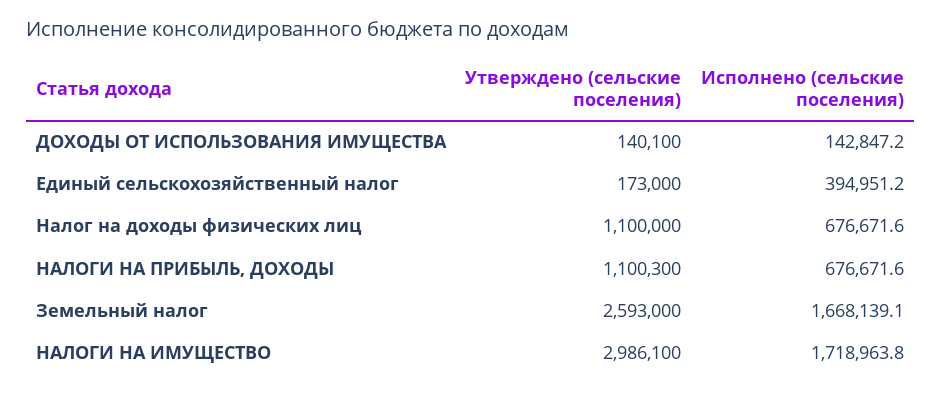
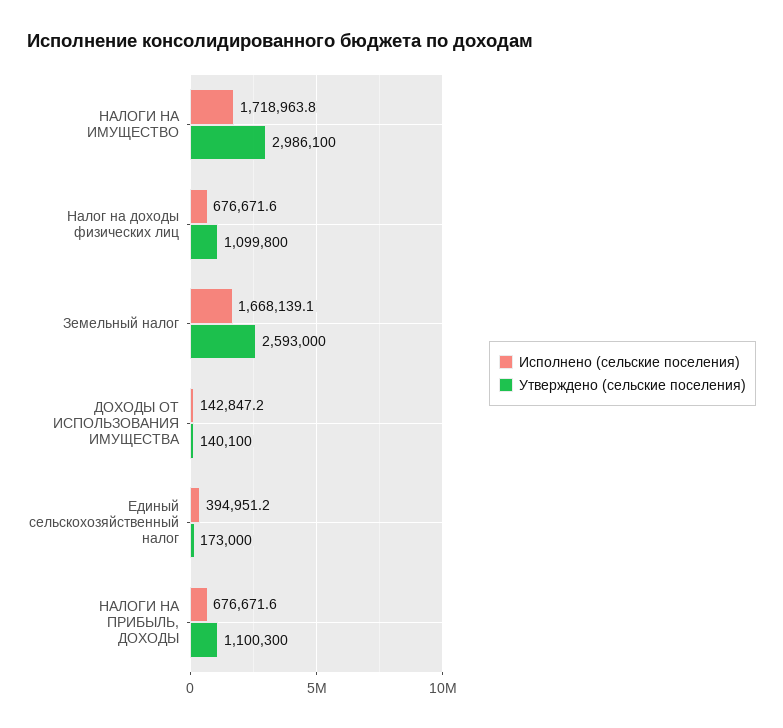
  {
    "Утверждено (сельские поселения)": {
      "ДОХОДЫ ОТ ИСПОЛЬЗОВАНИЯ ИМУЩЕСТВА": 140100,
      "Единый сельскохозяйственный налог": 173000,
-     "Налог на доходы физических лиц": 1100000,
+     "Налог на доходы физических лиц": 1099800,
      "НАЛОГИ НА ПРИБЫЛЬ, ДОХОДЫ": 1100300,
      "Земельный налог": 2593000,
      "НАЛОГИ НА ИМУЩЕСТВО": 2986100
    },
    "Исполнено (сельские поселения)": {
      "ДОХОДЫ ОТ ИСПОЛЬЗОВАНИЯ ИМУЩЕСТВА": 142847.2,
      "Единый сельскохозяйственный налог": 394951.2,
      "Налог на доходы физических лиц": 676671.6,
      "НАЛОГИ НА ПРИБЫЛЬ, ДОХОДЫ": 676671.6,
      "Земельный налог": 1668139.1,
      "НАЛОГИ НА ИМУЩЕСТВО": 1718963.8
    }
  }

